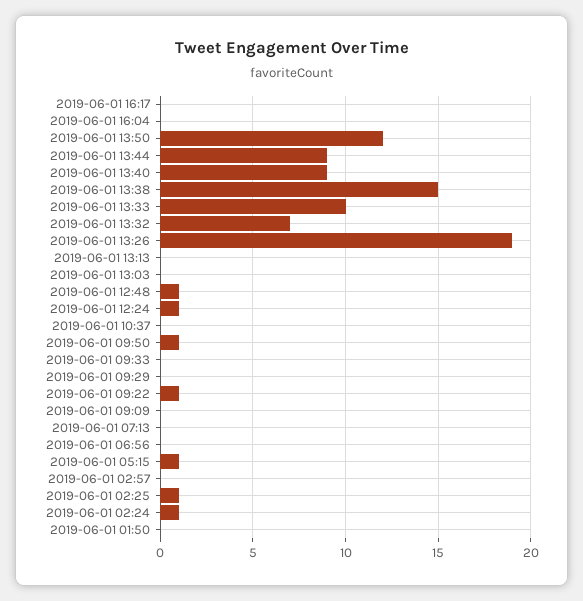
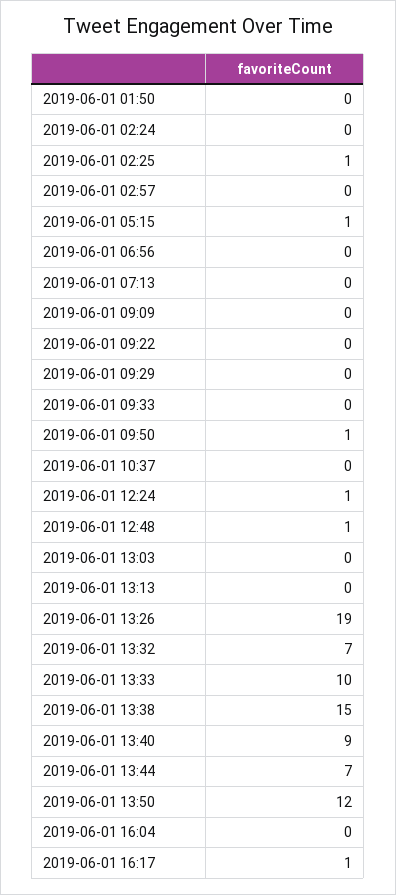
  {
-   "2019-06-01 16:17": 0,
+   "2019-06-01 16:17": 1,
    "2019-06-01 16:04": 0,
    "2019-06-01 13:50": 12,
-   "2019-06-01 13:44": 9,
+   "2019-06-01 13:44": 7,
    "2019-06-01 13:40": 9,
    "2019-06-01 13:38": 15,
    "2019-06-01 13:33": 10,
    "2019-06-01 13:32": 7,
    "2019-06-01 13:26": 19,
    "2019-06-01 13:13": 0,
    "2019-06-01 13:03": 0,
    "2019-06-01 12:48": 1,
    "2019-06-01 12:24": 1,
    "2019-06-01 10:37": 0,
    "2019-06-01 09:50": 1,
    "2019-06-01 09:33": 0,
    "2019-06-01 09:29": 0,
-   "2019-06-01 09:22": 1,
+   "2019-06-01 09:22": 0,
    "2019-06-01 09:09": 0,
    "2019-06-01 07:13": 0,
    "2019-06-01 06:56": 0,
    "2019-06-01 05:15": 1,
    "2019-06-01 02:57": 0,
    "2019-06-01 02:25": 1,
-   "2019-06-01 02:24": 1,
+   "2019-06-01 02:24": 0,
    "2019-06-01 01:50": 0
  }

